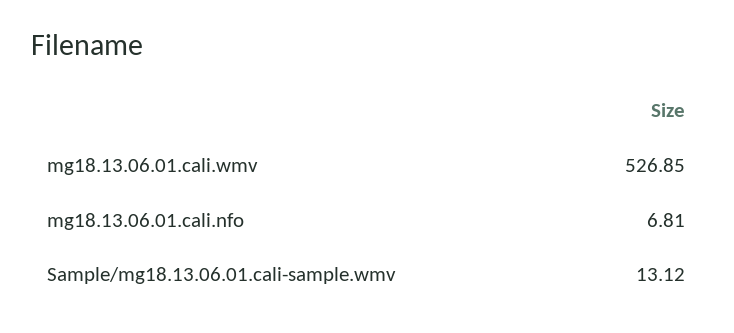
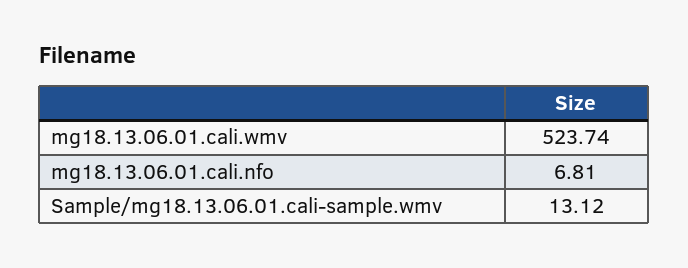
  {
-   "mg18.13.06.01.cali.wmv": 526.85,
+   "mg18.13.06.01.cali.wmv": 523.74,
    "mg18.13.06.01.cali.nfo": 6.81,
    "Sample/mg18.13.06.01.cali-sample.wmv": 13.12
  }

